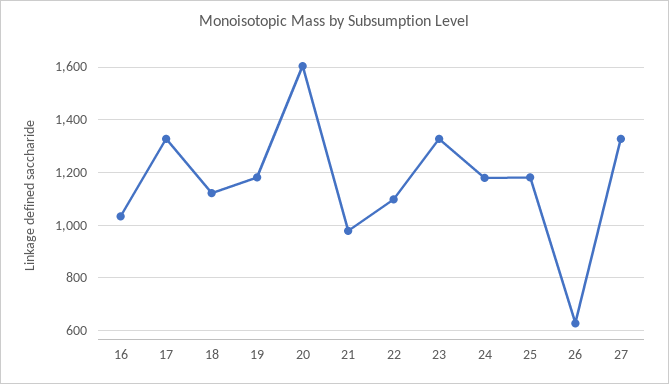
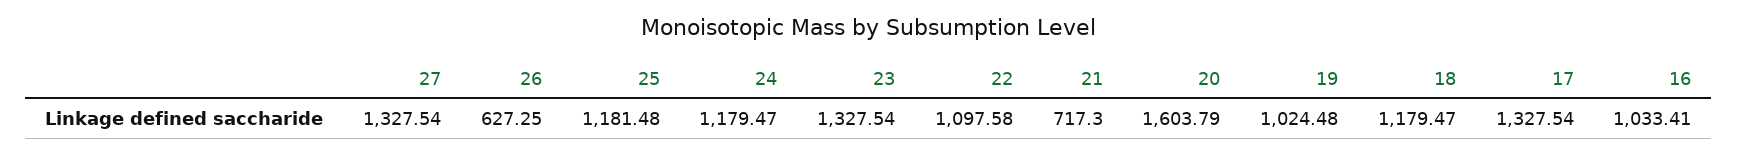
  {
    "16": 1033.41,
    "17": 1327.54,
-   "18": 1125,
+   "18": 1179.47,
-   "19": 1175,
+   "19": 1024.48,
    "20": 1603.79,
-   "21": 975,
+   "21": 717.3,
    "22": 1097.58,
    "23": 1327.54,
    "24": 1179.47,
    "25": 1181.48,
    "26": 627.25,
    "27": 1327.54
  }

